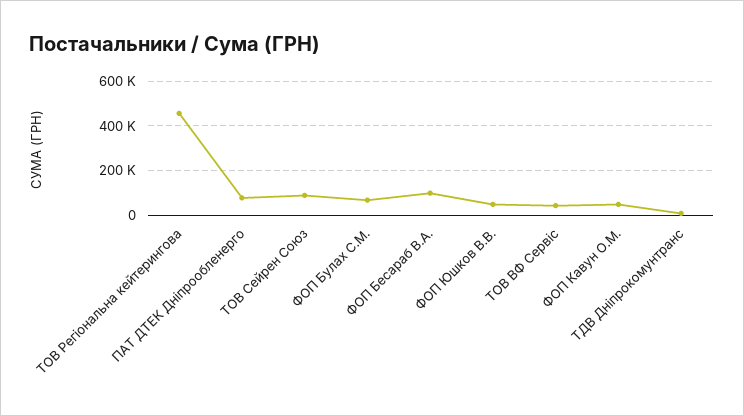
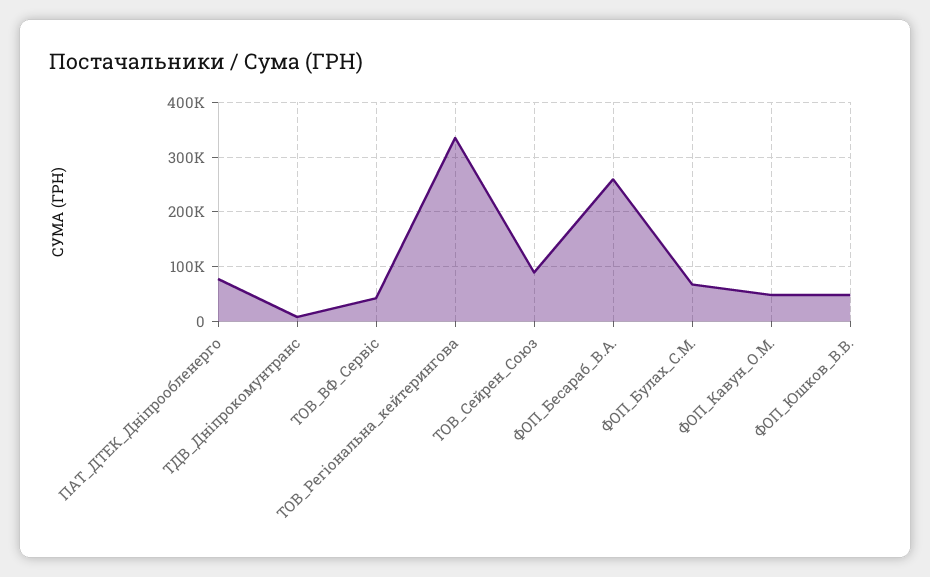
  {
-   "ТОВ Регіональна кейтерингова": 450000,
+   "ТОВ Регіональна кейтерингова": 340000,
    "ПАТ ДТЕК Дніпрообленерго": 80000,
    "ТОВ Сейрен Союз": 80000,
    "ФОП Булах С.М.": 60000,
-   "ФОП Бесараб В.А.": 100000,
+   "ФОП Бесараб В.А.": 260000,
    "ФОП Юшков В.В.": 40000,
    "ТОВ ВФ Сервіс": 40000,
    "ФОП Кавун О.М.": 40000,
    "ТДВ Дніпрокомунтранс": 0
  }

